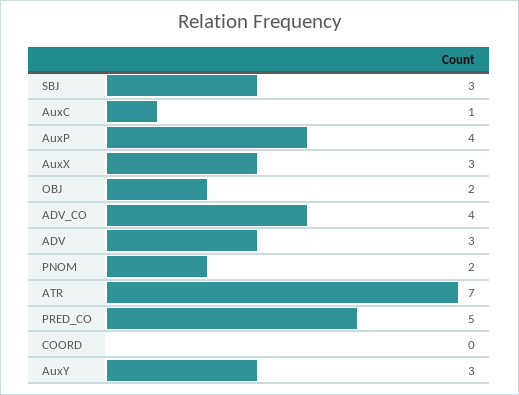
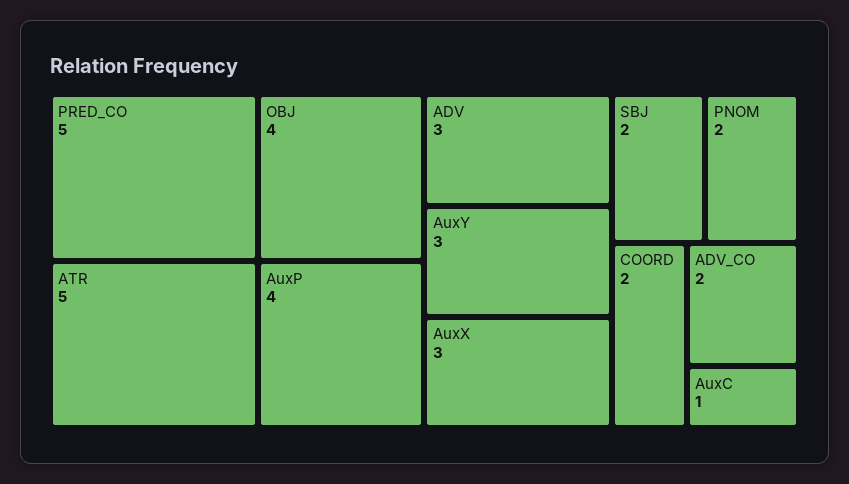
  {
-   "SBJ": 3,
+   "SBJ": 2,
    "AuxC": 1,
    "AuxP": 4,
    "AuxX": 3,
-   "OBJ": 2,
+   "OBJ": 4,
-   "ADV_CO": 4,
+   "ADV_CO": 2,
    "ADV": 3,
    "PNOM": 2,
-   "ATR": 7,
+   "ATR": 5,
    "PRED_CO": 5,
-   "COORD": 0,
+   "COORD": 2,
    "AuxY": 3
  }

